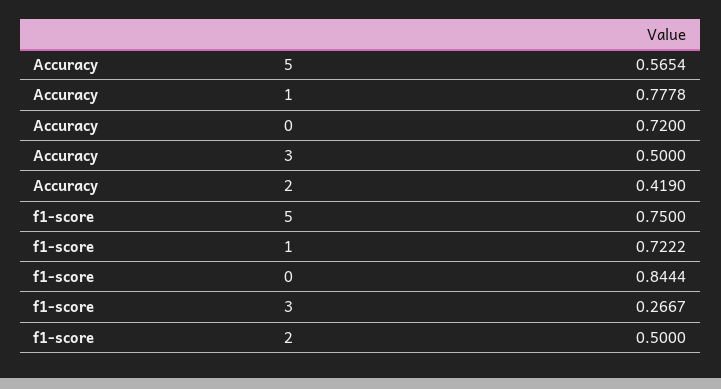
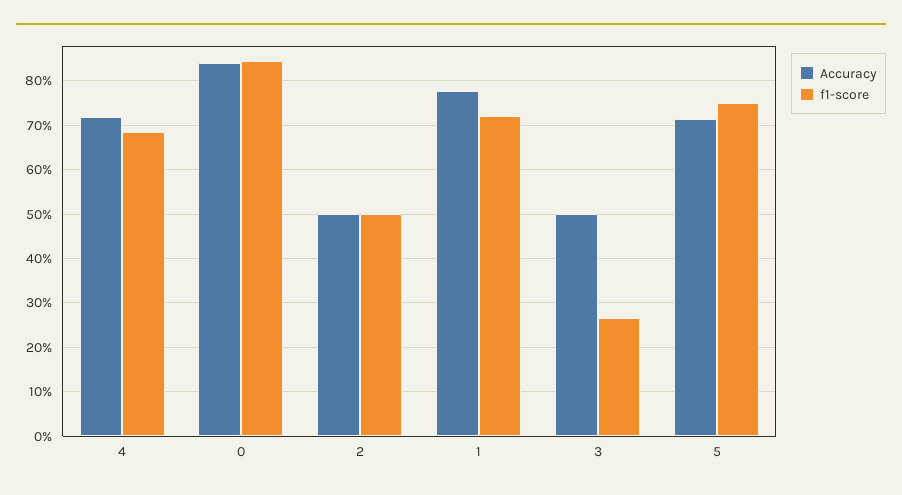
  {
    "Accuracy": {
-     "5": 0.5654,
+     "5": 0.72,
      "1": 0.7778,
-     "0": 0.72,
+     "0": 0.84,
      "3": 0.5,
-     "2": 0.419
+     "2": 0.5,
+     "4": 0.72
    },
    "f1-score": {
      "5": 0.75,
      "1": 0.7222,
      "0": 0.8444,
      "3": 0.2667,
-     "2": 0.5
+     "2": 0.5,
+     "4": 0.68
    }
  }

